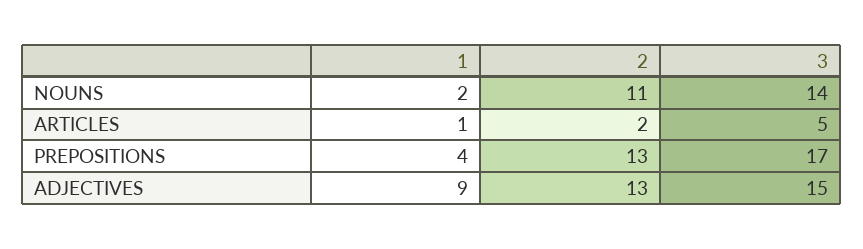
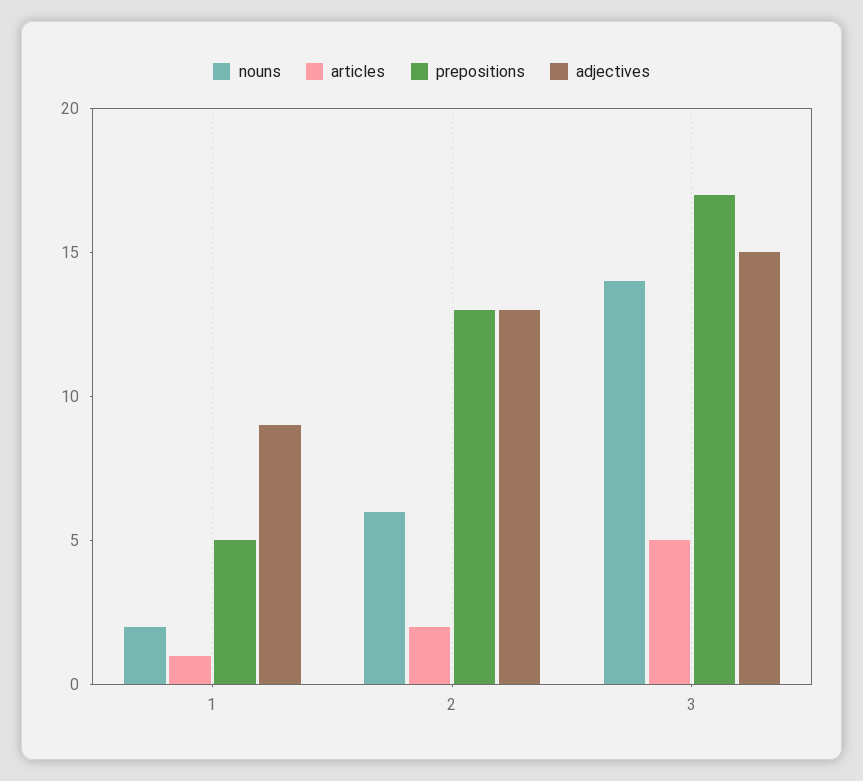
  {
    "NOUNS": {
      "1": 2,
-     "2": 11,
+     "2": 6,
      "3": 14
    },
    "ARTICLES": {
      "1": 1,
      "2": 2,
      "3": 5
    },
    "PREPOSITIONS": {
-     "1": 4,
+     "1": 5,
      "2": 13,
      "3": 17
    },
    "ADJECTIVES": {
      "1": 9,
      "2": 13,
      "3": 15
    }
  }

